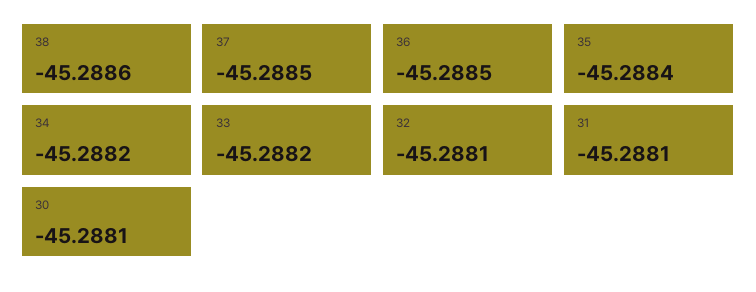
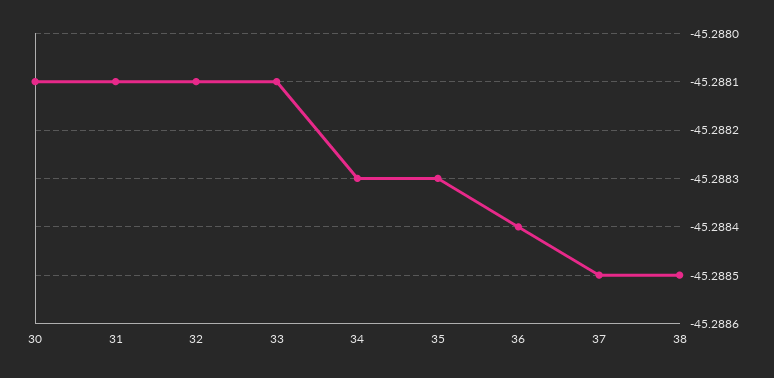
  {
-   "38": -45.2886,
+   "38": -45.2885,
    "37": -45.2885,
-   "36": -45.2885,
+   "36": -45.2884,
-   "35": -45.2884,
+   "35": -45.2883,
-   "34": -45.2882,
+   "34": -45.2883,
-   "33": -45.2882,
+   "33": -45.2881,
    "32": -45.2881,
    "31": -45.2881,
    "30": -45.2881
  }

